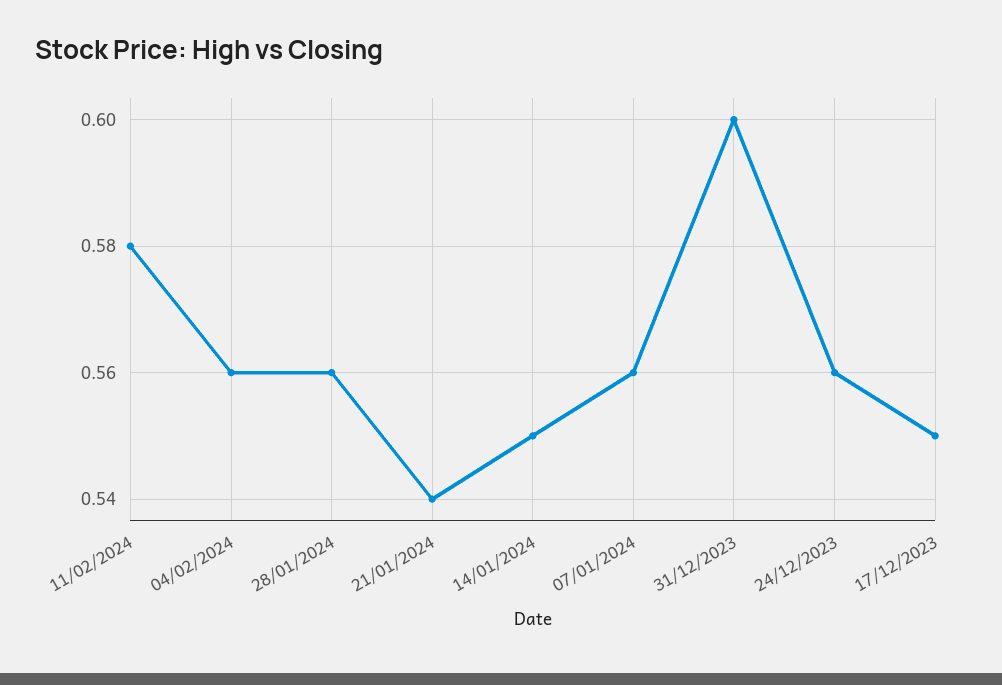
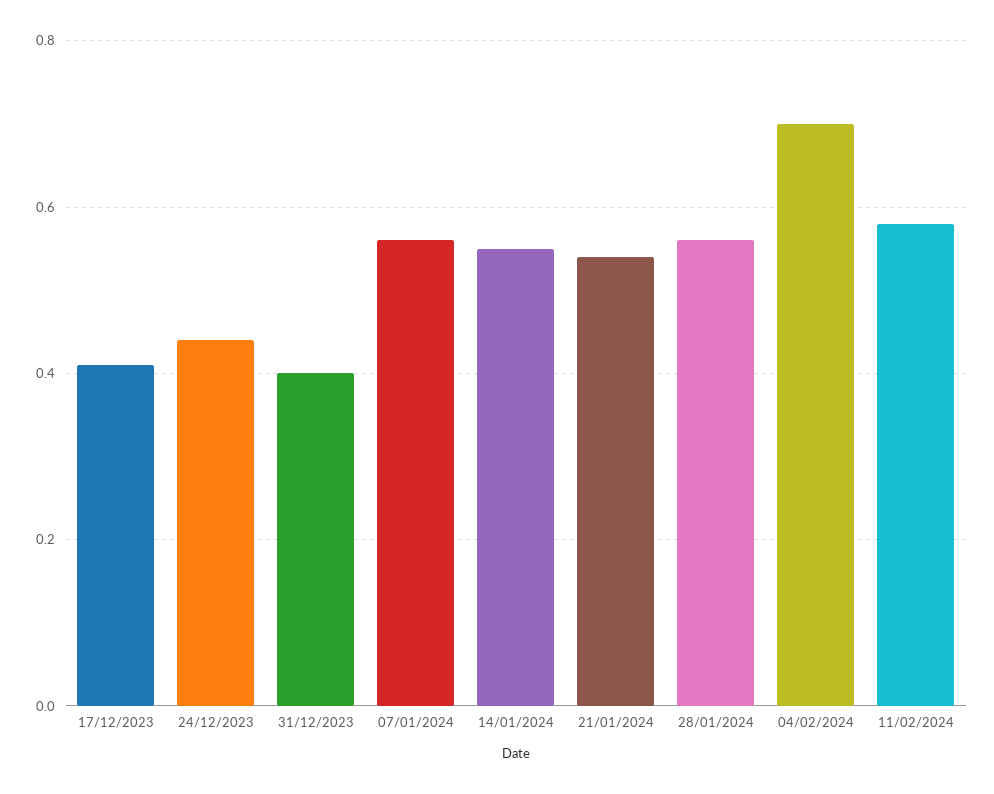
  {
    "11/02/2024": 0.58,
-   "04/02/2024": 0.56,
+   "04/02/2024": 0.7,
    "28/01/2024": 0.56,
    "21/01/2024": 0.54,
    "14/01/2024": 0.55,
    "07/01/2024": 0.56,
-   "31/12/2023": 0.6,
+   "31/12/2023": 0.4,
-   "24/12/2023": 0.56,
+   "24/12/2023": 0.45,
-   "17/12/2023": 0.55
+   "17/12/2023": 0.4
  }

